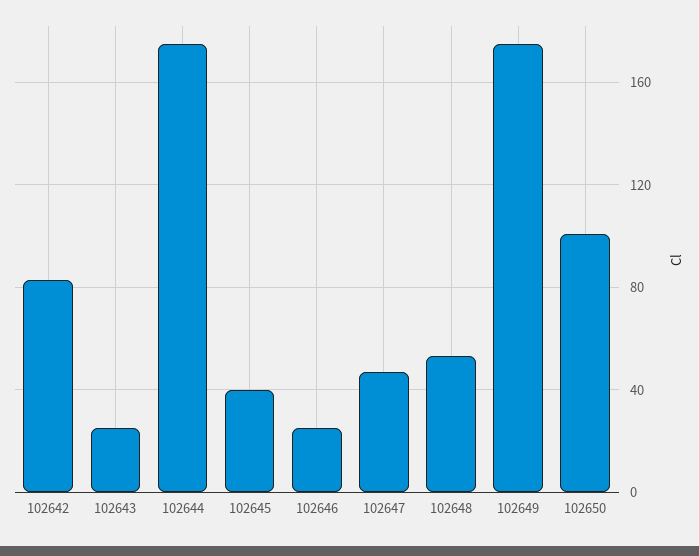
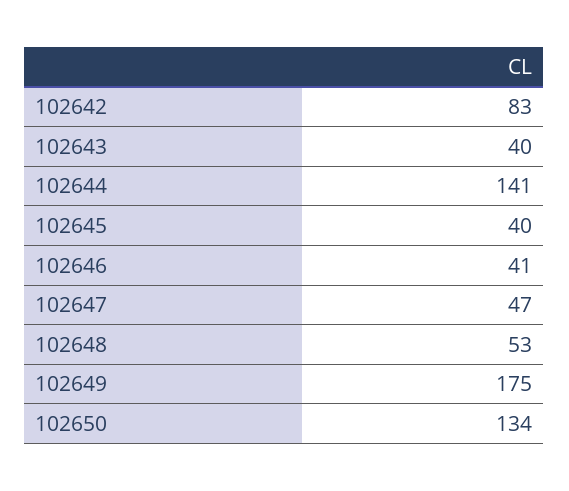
  {
    "102642": 83,
-   "102643": 25,
+   "102643": 40,
-   "102644": 175,
+   "102644": 141,
    "102645": 40,
-   "102646": 25,
+   "102646": 41,
    "102647": 47,
    "102648": 53,
    "102649": 175,
-   "102650": 100
+   "102650": 134
  }

